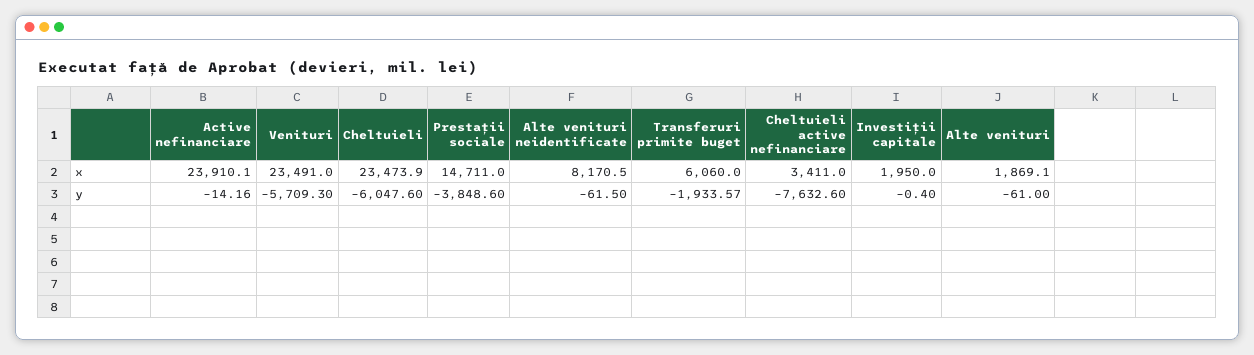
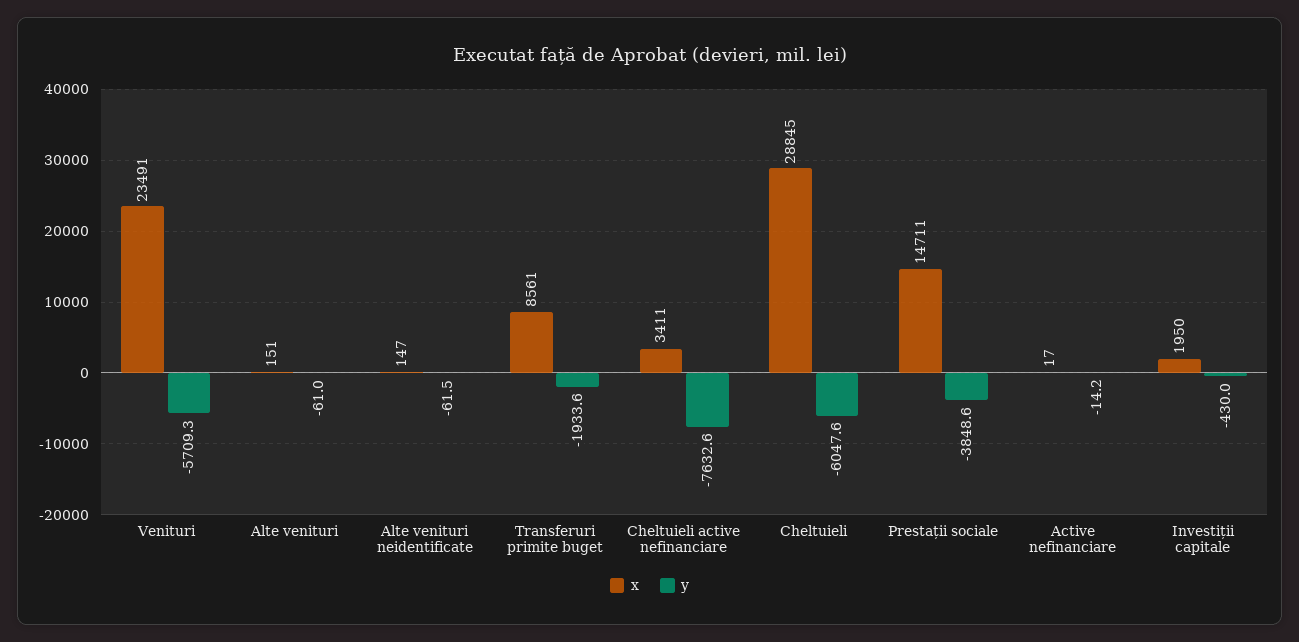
  {
    "x": {
-     "Active nefinanciare": 23910.1,
+     "Active nefinanciare": 17,
      "Venituri": 23491,
-     "Cheltuieli": 23473.9,
+     "Cheltuieli": 28845,
      "Prestații sociale": 14711,
-     "Alte venituri neidentificate": 8170.5,
+     "Alte venituri neidentificate": 147,
-     "Transferuri primite buget": 6060,
+     "Transferuri primite buget": 8561,
      "Cheltuieli active nefinanciare": 3411,
      "Investiții capitale": 1950,
-     "Alte venituri": 1869.1
+     "Alte venituri": 151
    },
    "y": {
      "Active nefinanciare": -14.16,
      "Venituri": -5709.3,
      "Cheltuieli": -6047.6,
      "Prestații sociale": -3848.6,
      "Alte venituri neidentificate": -61.5,
      "Transferuri primite buget": -1933.57,
      "Cheltuieli active nefinanciare": -7632.6,
-     "Investiții capitale": -0.4,
+     "Investiții capitale": -430,
      "Alte venituri": -61
    }
  }

